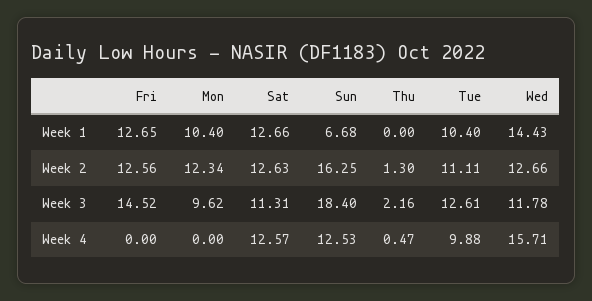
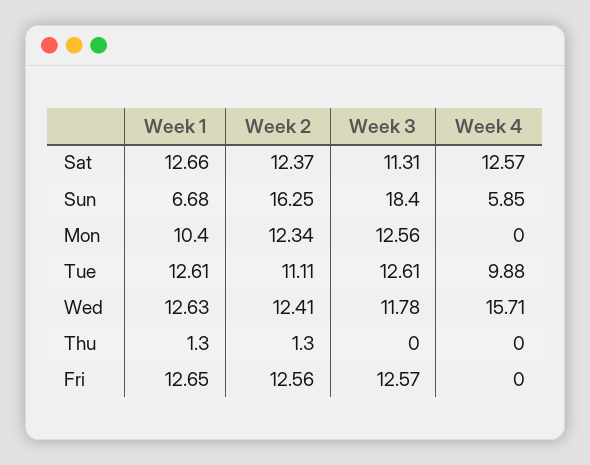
  {
    "Fri": {
      "Week 1": 12.65,
      "Week 2": 12.56,
-     "Week 3": 14.52,
+     "Week 3": 12.57,
      "Week 4": 0
    },
    "Mon": {
      "Week 1": 10.4,
      "Week 2": 12.34,
-     "Week 3": 9.62,
+     "Week 3": 12.56,
      "Week 4": 0
    },
    "Sat": {
      "Week 1": 12.66,
-     "Week 2": 12.63,
+     "Week 2": 12.37,
      "Week 3": 11.31,
      "Week 4": 12.57
    },
    "Sun": {
      "Week 1": 6.68,
      "Week 2": 16.25,
      "Week 3": 18.4,
-     "Week 4": 12.53
+     "Week 4": 5.85
    },
    "Thu": {
-     "Week 1": 0,
+     "Week 1": 1.3,
      "Week 2": 1.3,
-     "Week 3": 2.16,
+     "Week 3": 0,
-     "Week 4": 0.47
+     "Week 4": 0
    },
    "Tue": {
-     "Week 1": 10.4,
+     "Week 1": 12.61,
      "Week 2": 11.11,
      "Week 3": 12.61,
      "Week 4": 9.88
    },
    "Wed": {
-     "Week 1": 14.43,
+     "Week 1": 12.63,
-     "Week 2": 12.66,
+     "Week 2": 12.41,
      "Week 3": 11.78,
      "Week 4": 15.71
    }
  }

